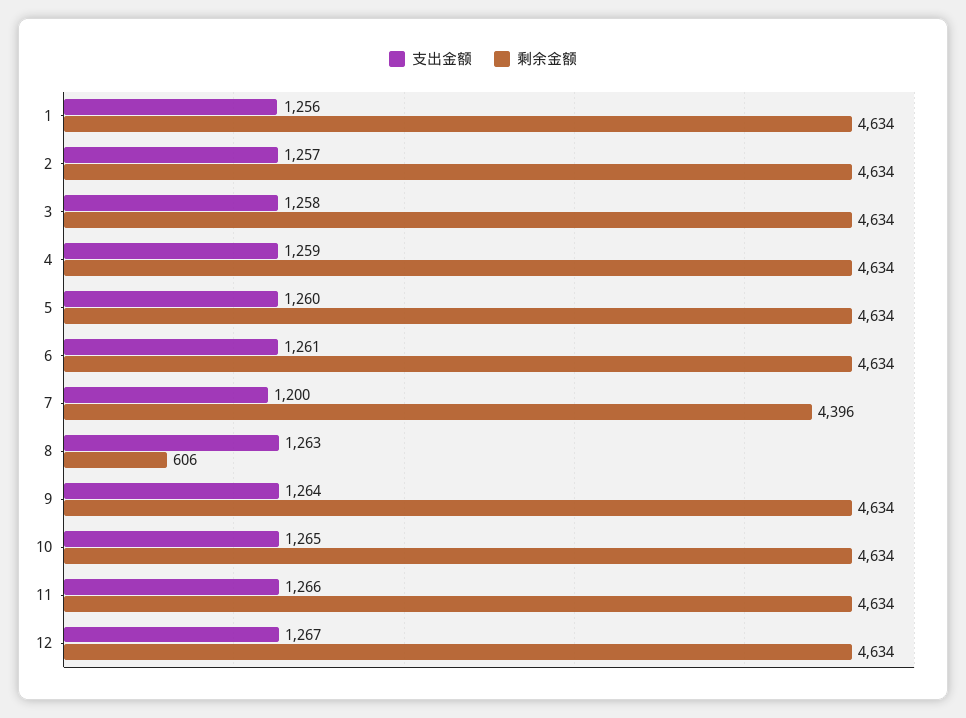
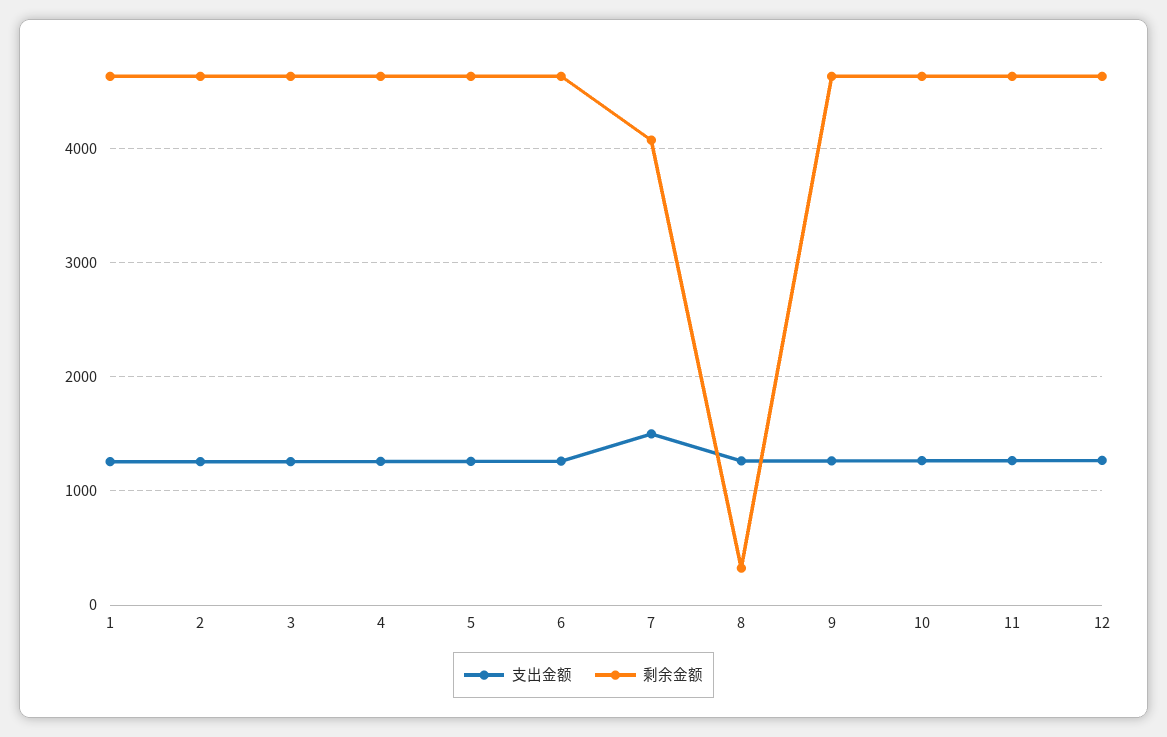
  {
    "支出金额": {
      "1": 1256,
      "2": 1257,
      "3": 1258,
      "4": 1259,
      "5": 1260,
      "6": 1261,
-     "7": 1200,
+     "7": 1500,
      "8": 1263,
      "9": 1264,
      "10": 1265,
      "11": 1266,
      "12": 1267
    },
    "剩余金额": {
      "1": 4634,
      "2": 4634,
      "3": 4634,
      "4": 4634,
      "5": 4634,
      "6": 4634,
-     "7": 4396,
+     "7": 4100,
-     "8": 606,
+     "8": 300,
      "9": 4634,
      "10": 4634,
      "11": 4634,
      "12": 4634
    }
  }

